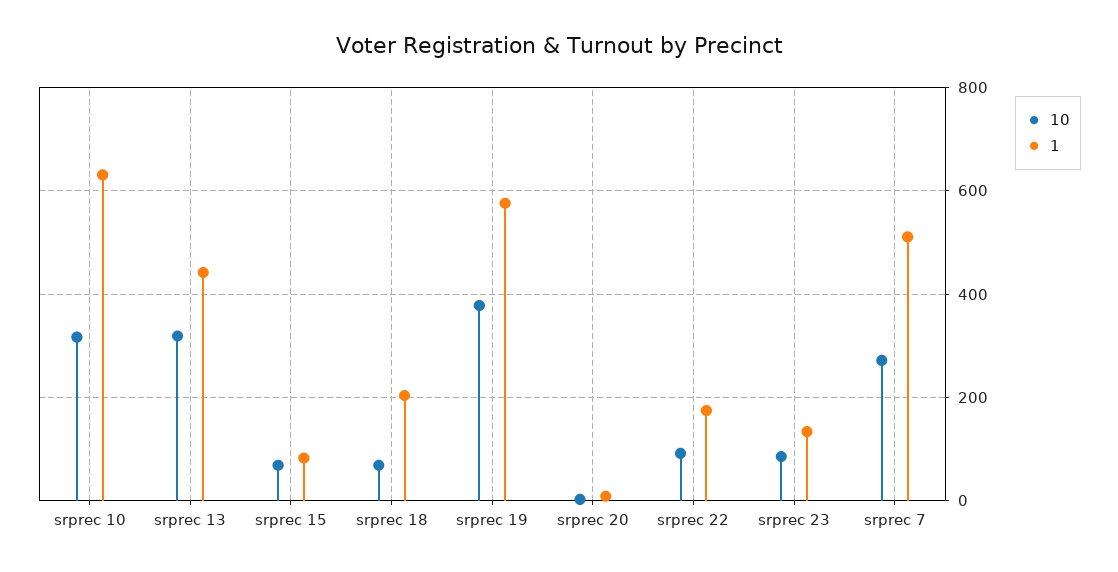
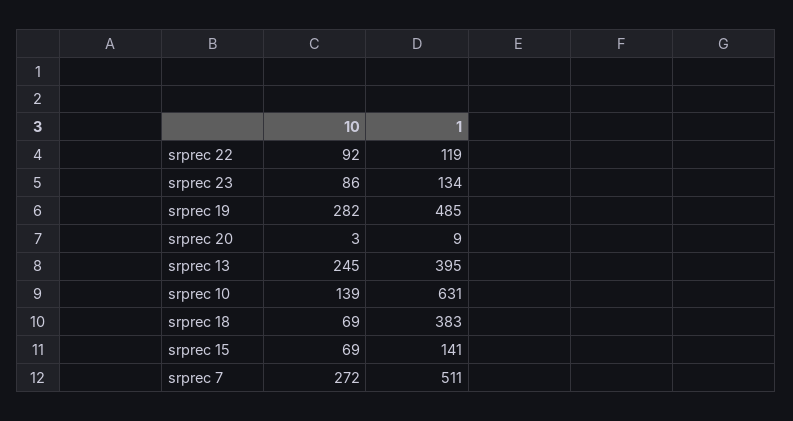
  {
    "10": {
-     "srprec 10": 320,
+     "srprec 10": 139,
-     "srprec 13": 320,
+     "srprec 13": 245,
      "srprec 15": 69,
      "srprec 18": 69,
-     "srprec 19": 380,
+     "srprec 19": 282,
      "srprec 20": 3,
      "srprec 22": 92,
      "srprec 23": 86,
      "srprec 7": 272
    },
    "1": {
      "srprec 10": 631,
-     "srprec 13": 440,
+     "srprec 13": 395,
-     "srprec 15": 80,
+     "srprec 15": 141,
-     "srprec 18": 200,
+     "srprec 18": 383,
-     "srprec 19": 580,
+     "srprec 19": 485,
      "srprec 20": 9,
-     "srprec 22": 180,
+     "srprec 22": 119,
      "srprec 23": 134,
      "srprec 7": 511
    }
  }

